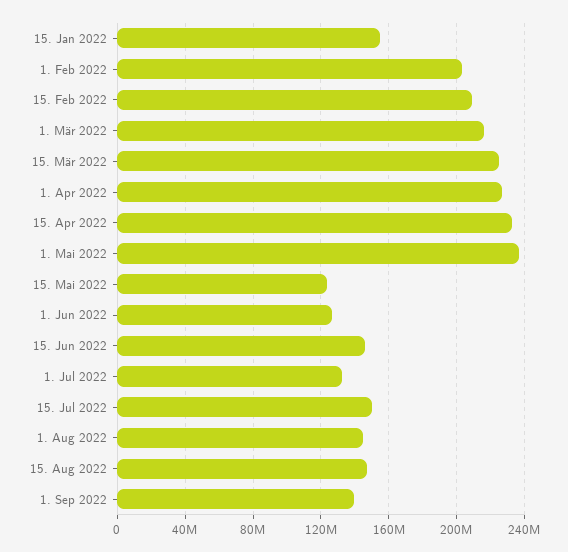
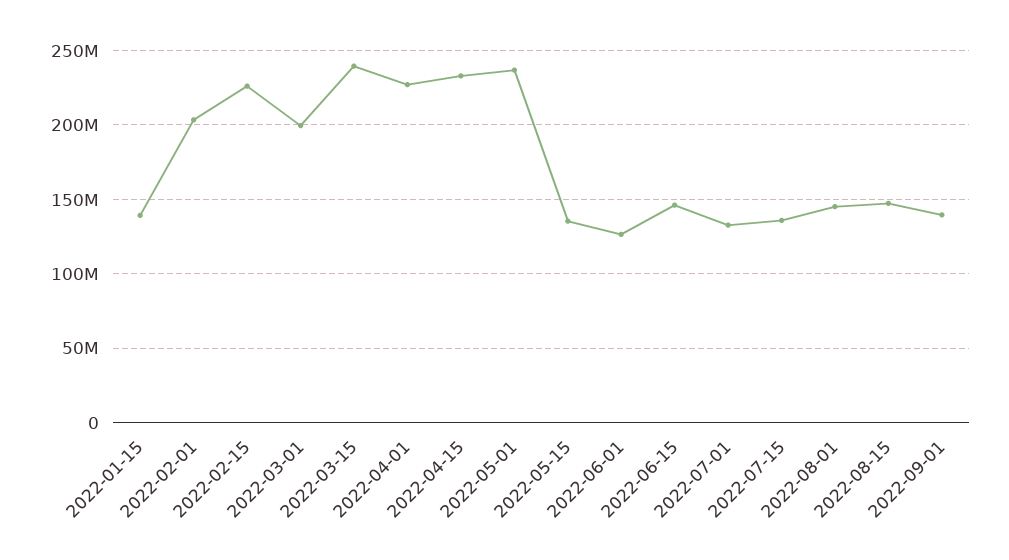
  {
-   "15. Jan 2022": 155000000,
+   "15. Jan 2022": 140000000,
    "1. Feb 2022": 205000000,
-   "15. Feb 2022": 210000000,
+   "15. Feb 2022": 225000000,
-   "1. Mär 2022": 215000000,
+   "1. Mär 2022": 200000000,
-   "15. Mär 2022": 225000000,
+   "15. Mär 2022": 240000000,
    "1. Apr 2022": 225000000,
    "15. Apr 2022": 235000000,
    "1. Mai 2022": 235000000,
-   "15. Mai 2022": 125000000,
+   "15. Mai 2022": 135000000,
    "1. Jun 2022": 125000000,
    "15. Jun 2022": 145000000,
    "1. Jul 2022": 135000000,
-   "15. Jul 2022": 150000000,
+   "15. Jul 2022": 135000000,
    "1. Aug 2022": 145000000,
    "15. Aug 2022": 145000000,
    "1. Sep 2022": 140000000
  }

